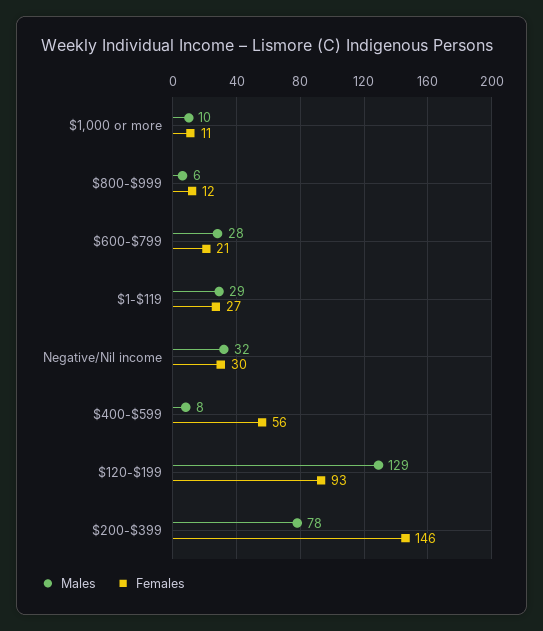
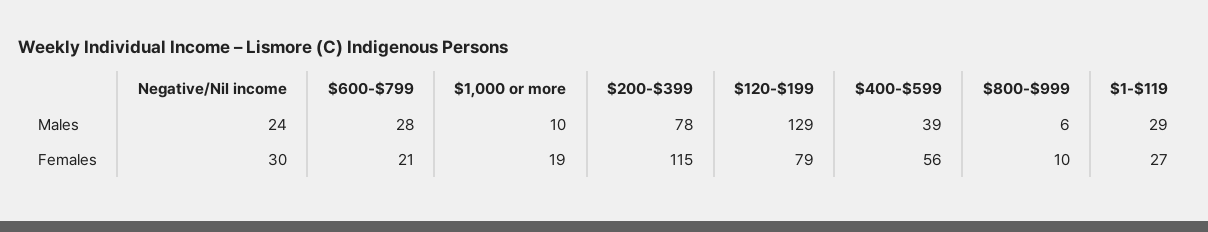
  {
    "Males": {
      "$1,000 or more": 10,
      "$800-$999": 6,
      "$600-$799": 28,
      "$1-$119": 29,
-     "Negative/Nil income": 32,
+     "Negative/Nil income": 24,
-     "$400-$599": 8,
+     "$400-$599": 39,
      "$120-$199": 129,
      "$200-$399": 78
    },
    "Females": {
-     "$1,000 or more": 11,
+     "$1,000 or more": 19,
-     "$800-$999": 12,
+     "$800-$999": 10,
      "$600-$799": 21,
      "$1-$119": 27,
      "Negative/Nil income": 30,
      "$400-$599": 56,
-     "$120-$199": 93,
+     "$120-$199": 79,
-     "$200-$399": 146
+     "$200-$399": 115
    }
  }

